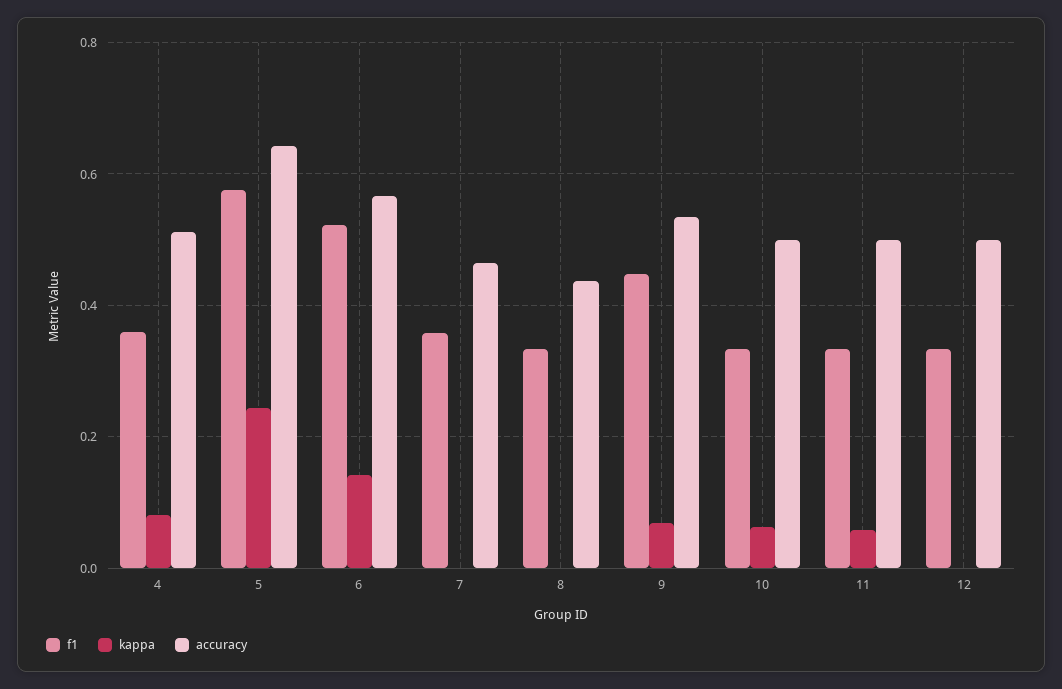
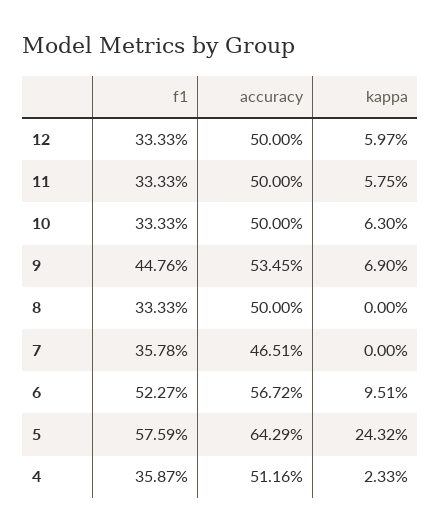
  {
    "f1": {
      "4": 0.3587,
      "5": 0.5759,
      "6": 0.5227,
      "7": 0.3578,
      "8": 0.3333,
      "9": 0.4476,
      "10": 0.3333,
      "11": 0.3333,
      "12": 0.3333
    },
    "kappa": {
-     "4": 0.08,
+     "4": 0.0233,
      "5": 0.2432,
-     "6": 0.14,
+     "6": 0.0951,
      "7": 0,
      "8": 0,
      "9": 0.069,
      "10": 0.063,
      "11": 0.0575,
-     "12": 0
+     "12": 0.0597
    },
    "accuracy": {
      "4": 0.5116,
      "5": 0.6429,
      "6": 0.5672,
      "7": 0.4651,
-     "8": 0.44,
+     "8": 0.5,
      "9": 0.5345,
      "10": 0.5,
      "11": 0.5,
      "12": 0.5
    }
  }

